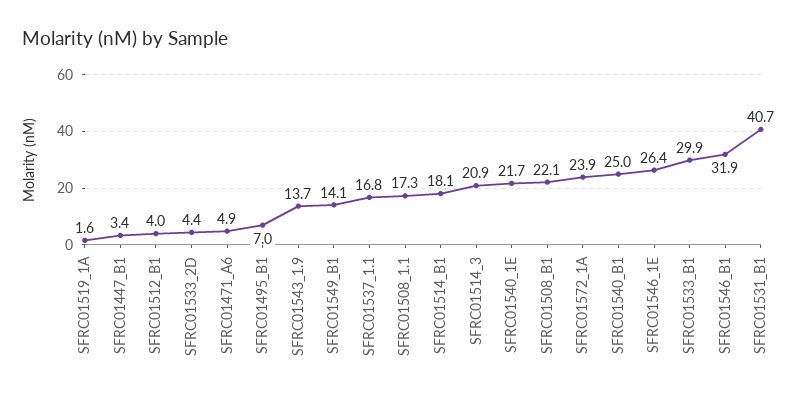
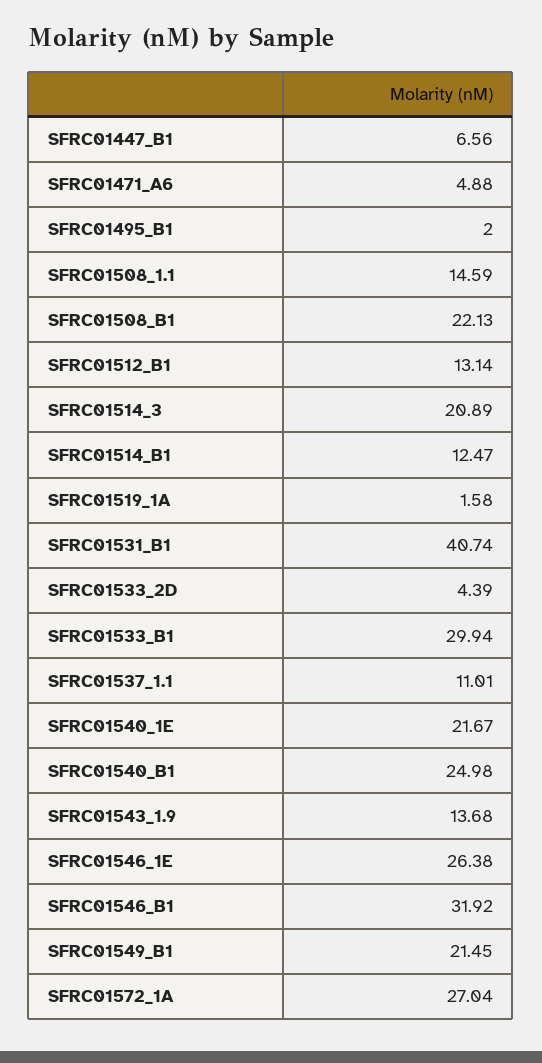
  {
    "SFRC01519_1A": 1.58,
-   "SFRC01447_B1": 3.4,
+   "SFRC01447_B1": 6.56,
-   "SFRC01512_B1": 4,
+   "SFRC01512_B1": 13.14,
    "SFRC01533_2D": 4.39,
    "SFRC01471_A6": 4.88,
-   "SFRC01495_B1": 7,
+   "SFRC01495_B1": 2,
    "SFRC01543_1.9": 13.68,
-   "SFRC01549_B1": 14.1,
+   "SFRC01549_B1": 21.45,
-   "SFRC01537_1.1": 16.8,
+   "SFRC01537_1.1": 11.01,
-   "SFRC01508_1.1": 17.3,
+   "SFRC01508_1.1": 14.59,
-   "SFRC01514_B1": 18.1,
+   "SFRC01514_B1": 12.47,
    "SFRC01514_3": 20.89,
    "SFRC01540_1E": 21.67,
    "SFRC01508_B1": 22.13,
-   "SFRC01572_1A": 23.9,
+   "SFRC01572_1A": 27.04,
    "SFRC01540_B1": 24.98,
    "SFRC01546_1E": 26.38,
    "SFRC01533_B1": 29.94,
    "SFRC01546_B1": 31.92,
    "SFRC01531_B1": 40.74
  }

